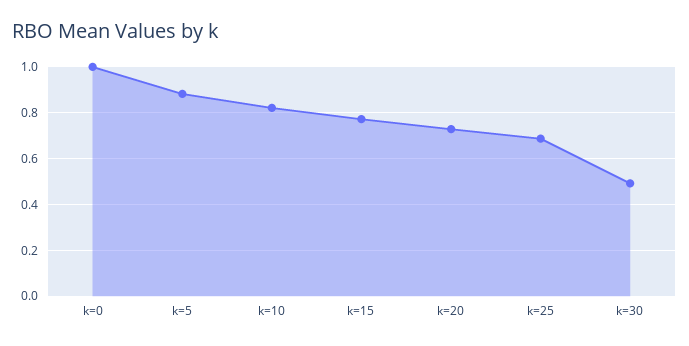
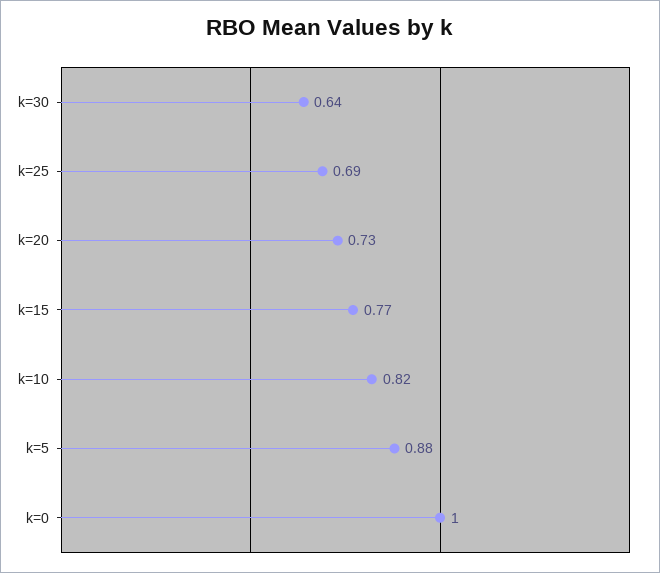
  {
    "k=0": 1,
    "k=5": 0.88,
    "k=10": 0.82,
    "k=15": 0.77,
    "k=20": 0.73,
    "k=25": 0.69,
-   "k=30": 0.5
+   "k=30": 0.64
  }

